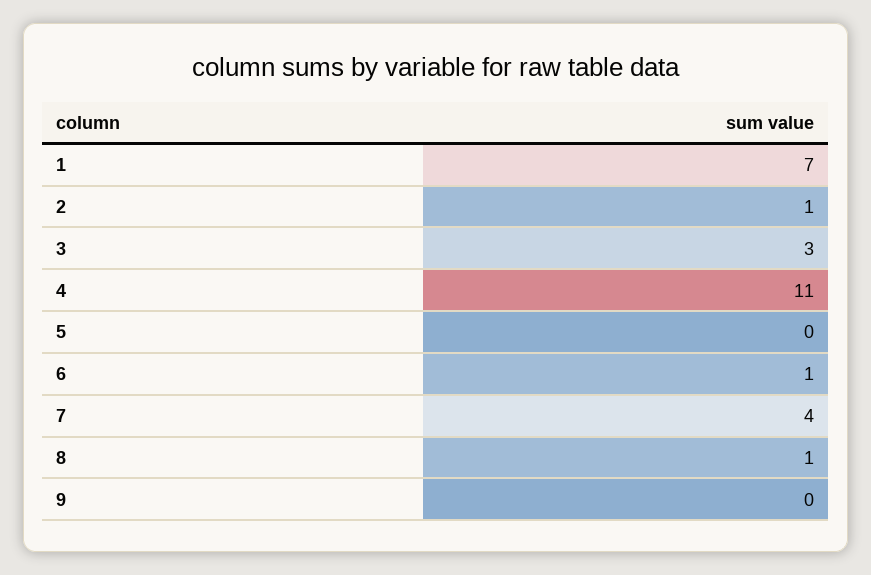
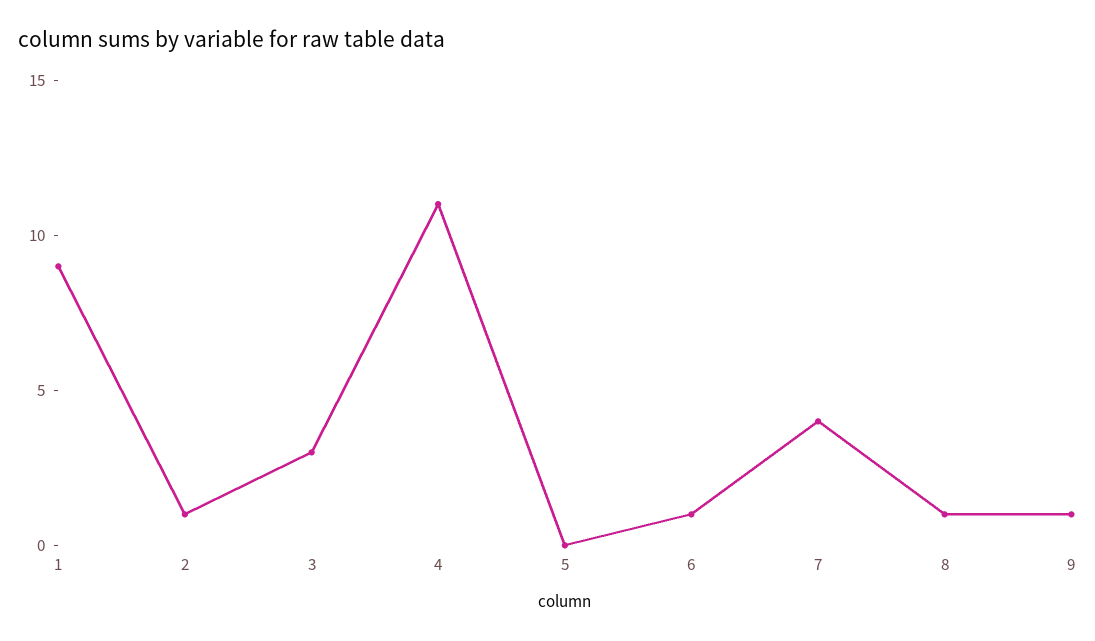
  {
-   "1": 7,
+   "1": 9,
    "2": 1,
    "3": 3,
    "4": 11,
    "5": 0,
    "6": 1,
    "7": 4,
    "8": 1,
-   "9": 0
+   "9": 1
  }

